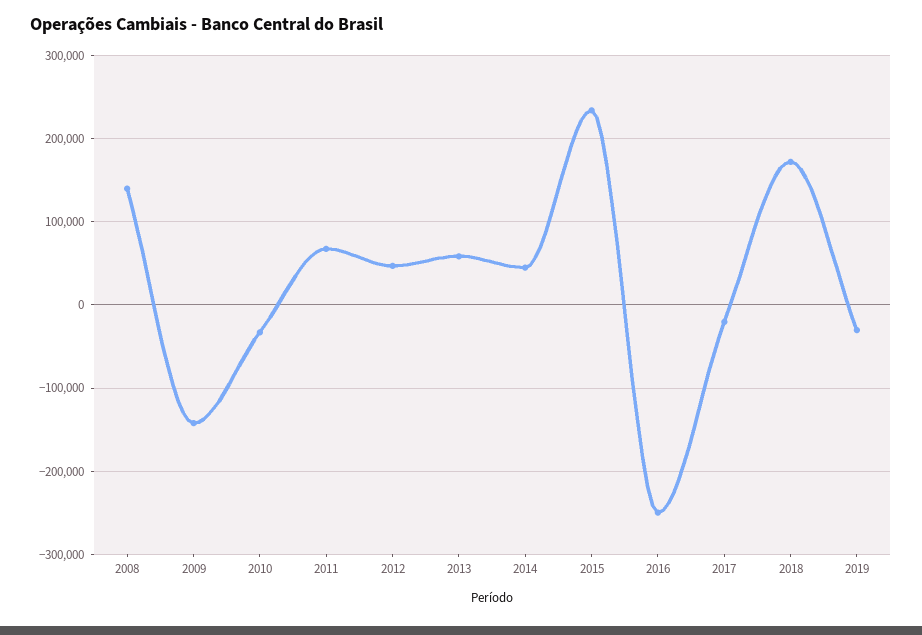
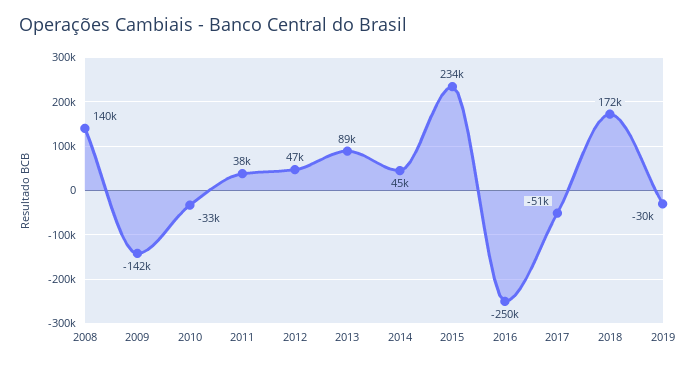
  {
    "2008": 140000,
    "2009": -142000,
    "2010": -33000,
-   "2011": 70000,
+   "2011": 38000,
    "2012": 47000,
-   "2013": 60000,
+   "2013": 89000,
    "2014": 45000,
    "2015": 234000,
    "2016": -250000,
-   "2017": -20000,
+   "2017": -51000,
    "2018": 172000,
    "2019": -30000
  }

